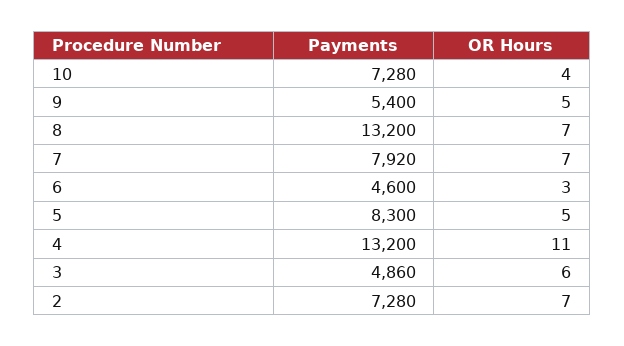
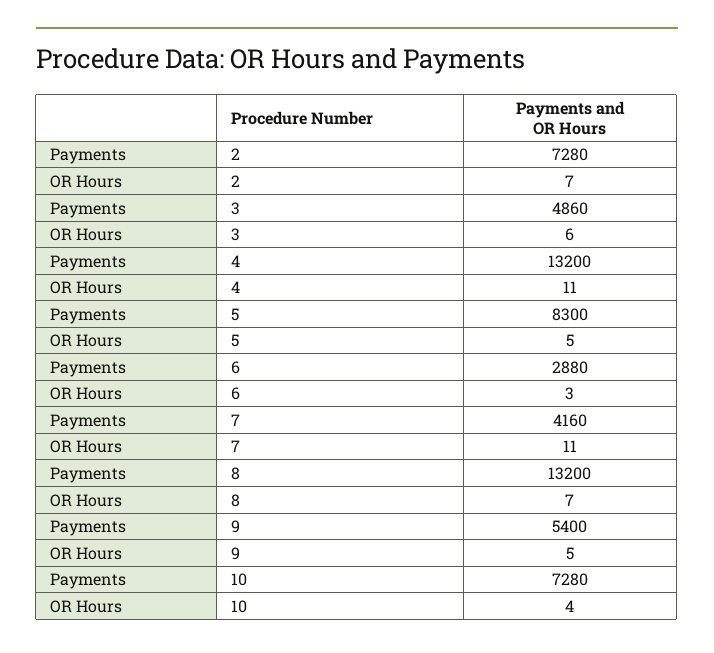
  {
    "Payments": {
      "10": 7280,
      "9": 5400,
      "8": 13200,
-     "7": 7920,
+     "7": 4160,
-     "6": 4600,
+     "6": 2880,
      "5": 8300,
      "4": 13200,
      "3": 4860,
      "2": 7280
    },
    "OR Hours": {
      "10": 4,
      "9": 5,
      "8": 7,
-     "7": 7,
+     "7": 11,
      "6": 3,
      "5": 5,
      "4": 11,
      "3": 6,
      "2": 7
    }
  }

